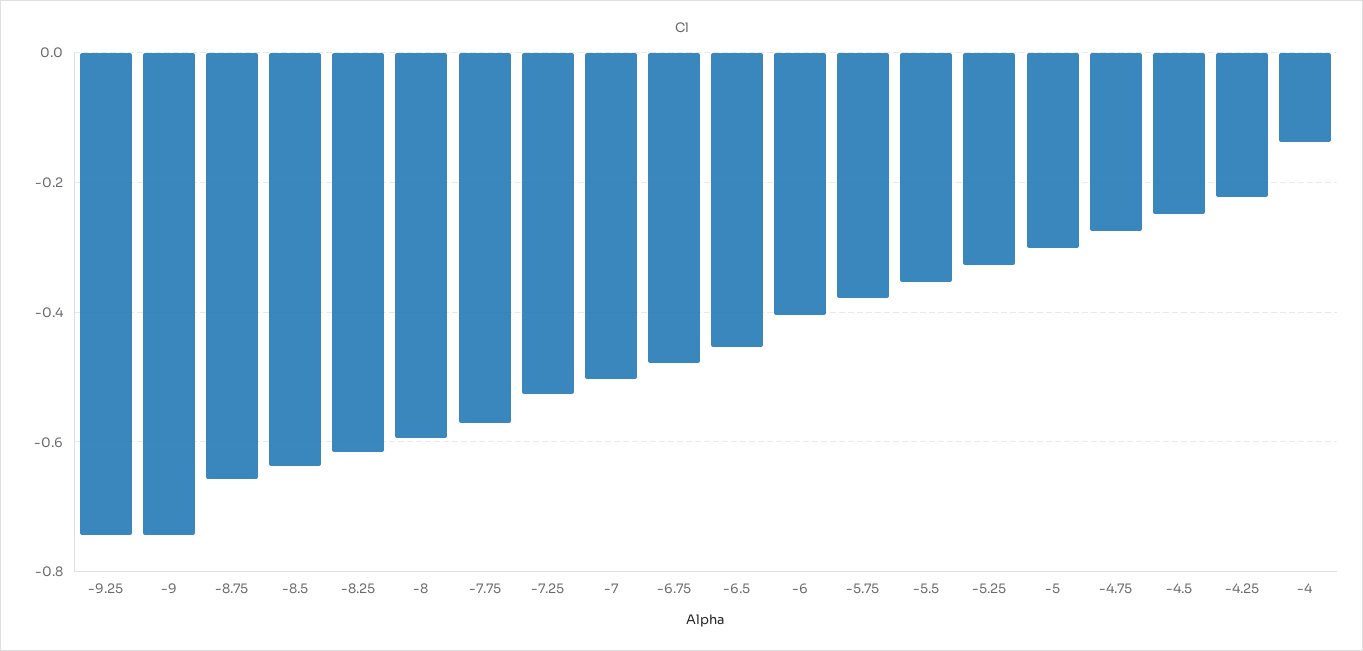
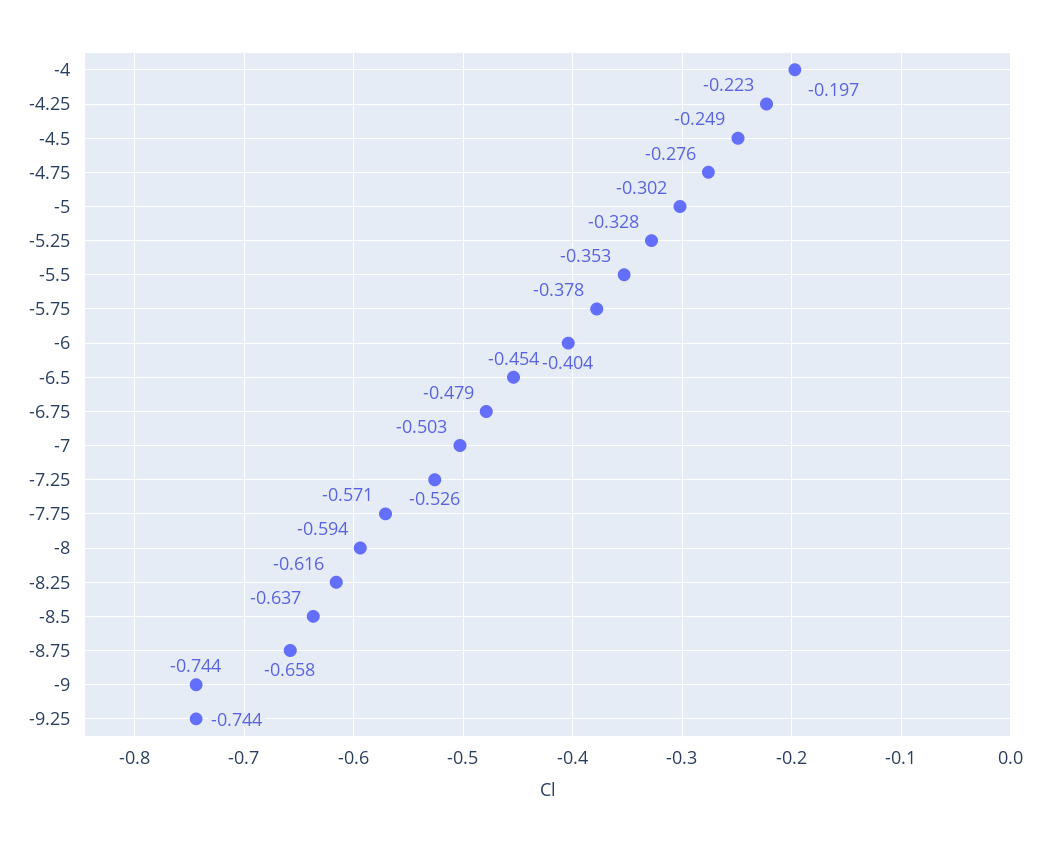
  {
    "-9.25": -0.744,
    "-9": -0.744,
    "-8.75": -0.658,
    "-8.5": -0.637,
    "-8.25": -0.616,
    "-8": -0.594,
    "-7.75": -0.571,
    "-7.25": -0.526,
    "-7": -0.503,
    "-6.75": -0.479,
    "-6.5": -0.454,
    "-6": -0.404,
    "-5.75": -0.378,
    "-5.5": -0.353,
    "-5.25": -0.328,
    "-5": -0.302,
    "-4.75": -0.276,
    "-4.5": -0.249,
    "-4.25": -0.223,
-   "-4": -0.14
+   "-4": -0.197
  }

